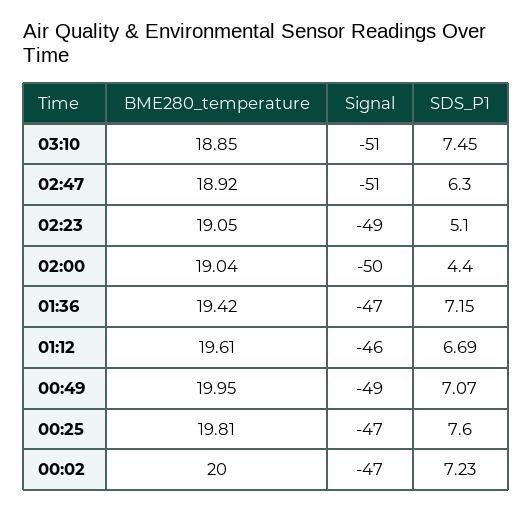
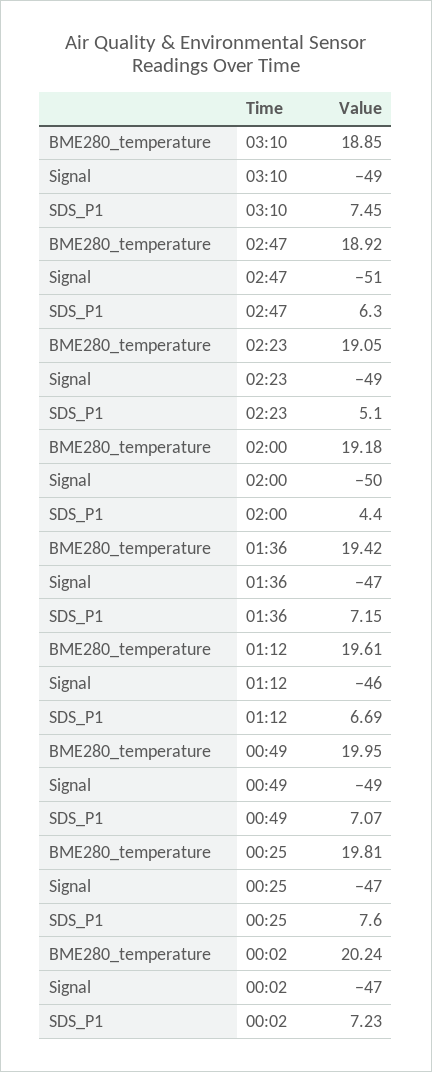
  {
    "BME280_temperature": {
      "03:10": 18.85,
      "02:47": 18.92,
      "02:23": 19.05,
-     "02:00": 19.04,
+     "02:00": 19.18,
      "01:36": 19.42,
      "01:12": 19.61,
      "00:49": 19.95,
      "00:25": 19.81,
-     "00:02": 20
+     "00:02": 20.24
    },
    "Signal": {
-     "03:10": -51,
+     "03:10": -49,
      "02:47": -51,
      "02:23": -49,
      "02:00": -50,
      "01:36": -47,
      "01:12": -46,
      "00:49": -49,
      "00:25": -47,
      "00:02": -47
    },
    "SDS_P1": {
      "03:10": 7.45,
      "02:47": 6.3,
      "02:23": 5.1,
      "02:00": 4.4,
      "01:36": 7.15,
      "01:12": 6.69,
      "00:49": 7.07,
      "00:25": 7.6,
      "00:02": 7.23
    }
  }

